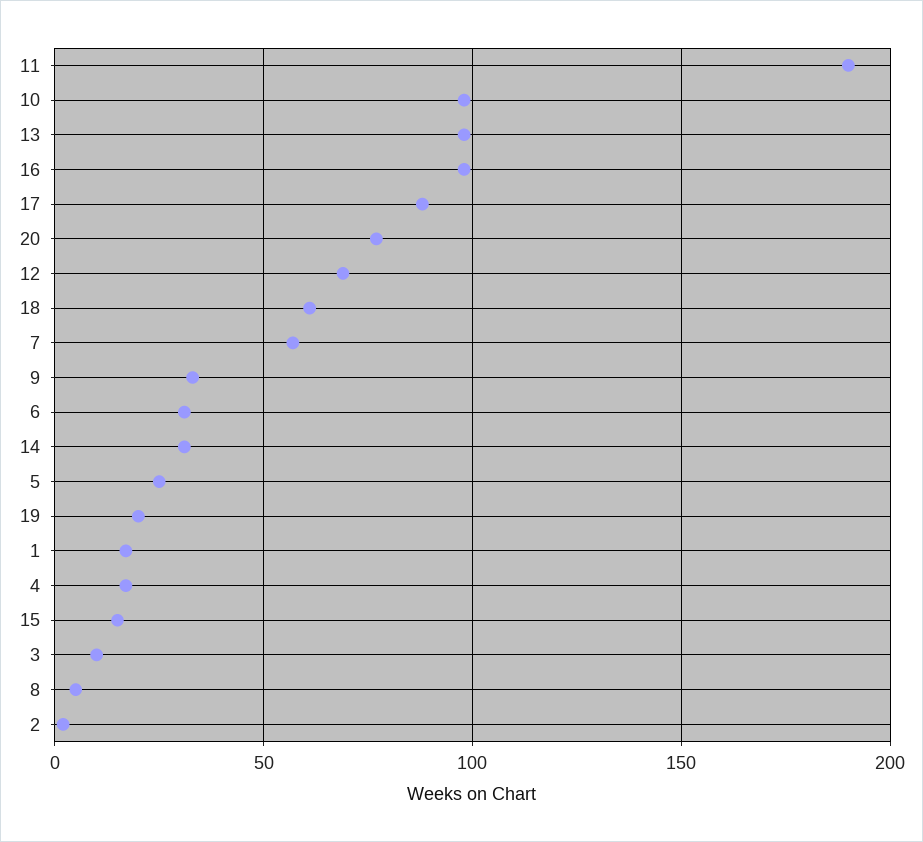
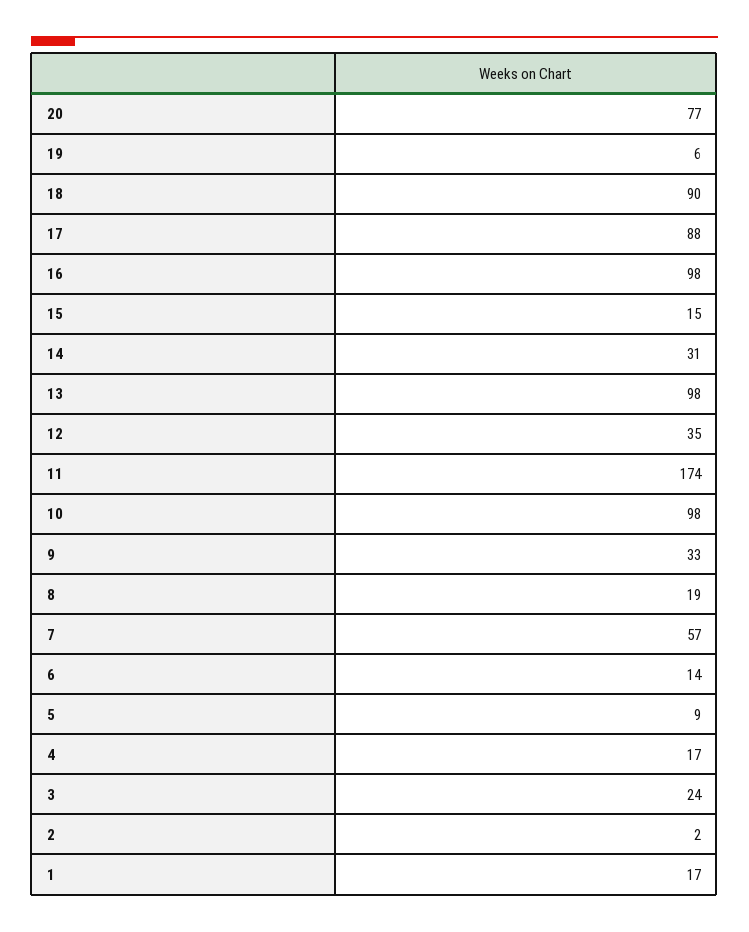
  {
-   "11": 190,
+   "11": 174,
    "10": 98,
    "13": 98,
    "16": 98,
    "17": 88,
    "20": 77,
-   "12": 70,
+   "12": 35,
-   "18": 60,
+   "18": 90,
    "7": 57,
    "9": 33,
-   "6": 30,
+   "6": 14,
    "14": 31,
-   "5": 25,
+   "5": 9,
-   "19": 20,
+   "19": 6,
    "1": 17,
    "4": 17,
    "15": 15,
-   "3": 10,
+   "3": 24,
-   "8": 5,
+   "8": 19,
    "2": 2
  }

